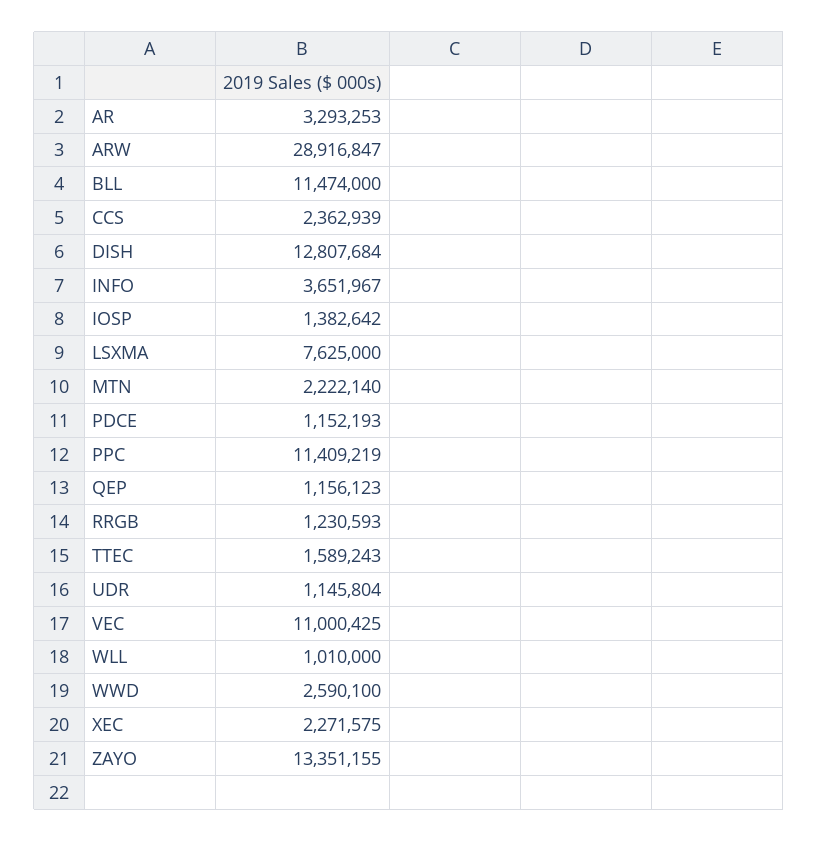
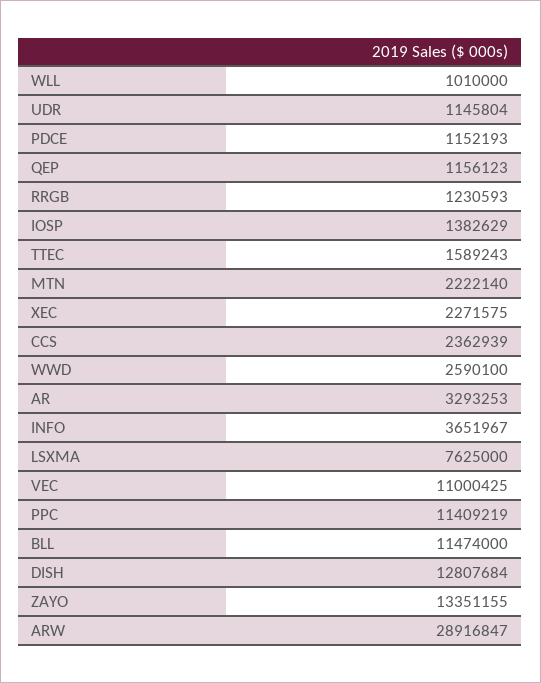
  {
    "AR": 3293253,
    "ARW": 28916847,
    "BLL": 11474000,
    "CCS": 2362939,
    "DISH": 12807684,
    "INFO": 3651967,
-   "IOSP": 1382642,
+   "IOSP": 1382629,
    "LSXMA": 7625000,
    "MTN": 2222140,
    "PDCE": 1152193,
    "PPC": 11409219,
    "QEP": 1156123,
    "RRGB": 1230593,
    "TTEC": 1589243,
    "UDR": 1145804,
    "VEC": 11000425,
    "WLL": 1010000,
    "WWD": 2590100,
    "XEC": 2271575,
    "ZAYO": 13351155
  }

